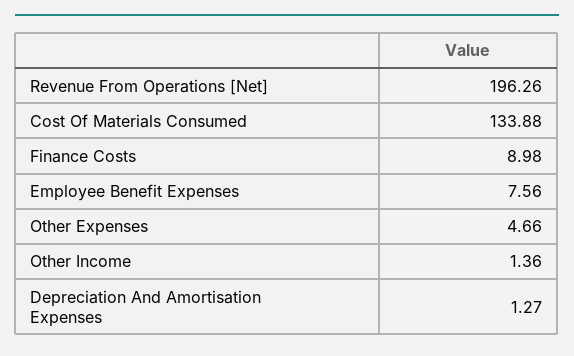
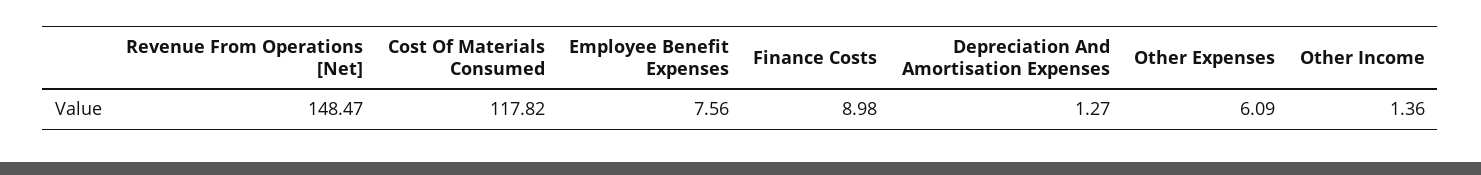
  {
-   "Revenue From Operations [Net]": 196.26,
+   "Revenue From Operations [Net]": 148.47,
-   "Cost Of Materials Consumed": 133.88,
+   "Cost Of Materials Consumed": 117.82,
    "Finance Costs": 8.98,
    "Employee Benefit Expenses": 7.56,
-   "Other Expenses": 4.66,
+   "Other Expenses": 6.09,
    "Other Income": 1.36,
    "Depreciation And Amortisation Expenses": 1.27
  }

